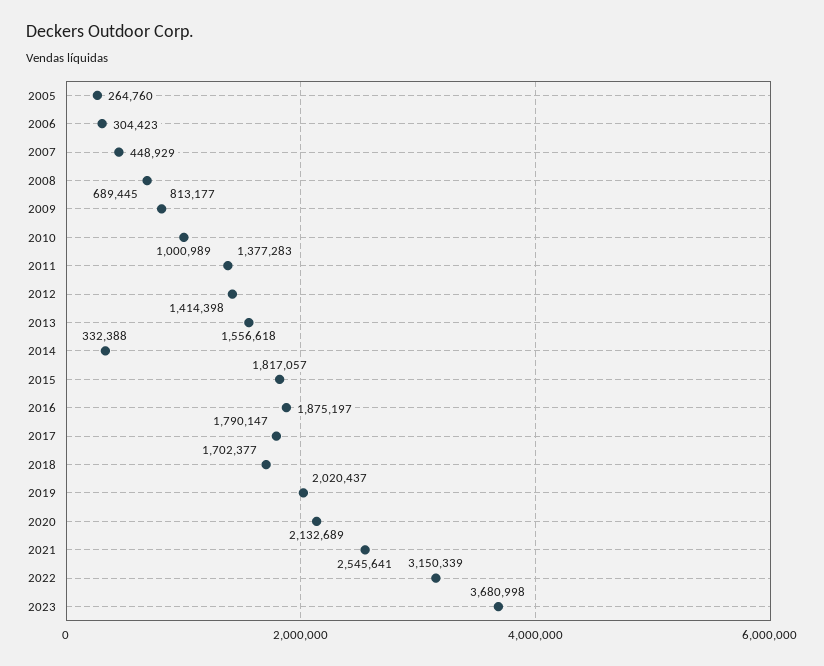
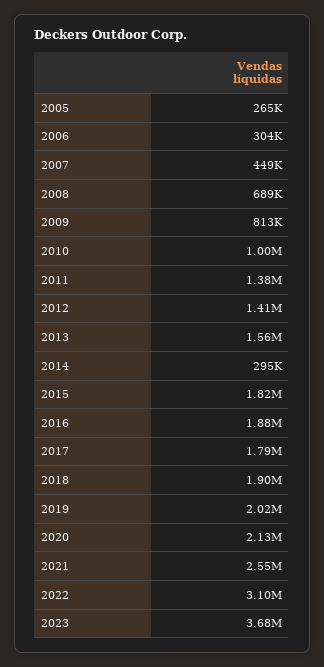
  {
    "2005": 264760,
    "2006": 304423,
    "2007": 448929,
    "2008": 689445,
    "2009": 813177,
    "2010": 1000989,
    "2011": 1377283,
    "2012": 1414398,
    "2013": 1556618,
-   "2014": 332388,
+   "2014": 295000,
    "2015": 1817057,
    "2016": 1875197,
    "2017": 1790147,
-   "2018": 1702377,
+   "2018": 1900000,
    "2019": 2020437,
    "2020": 2132689,
    "2021": 2545641,
-   "2022": 3150339,
+   "2022": 3100000,
    "2023": 3680998
  }

